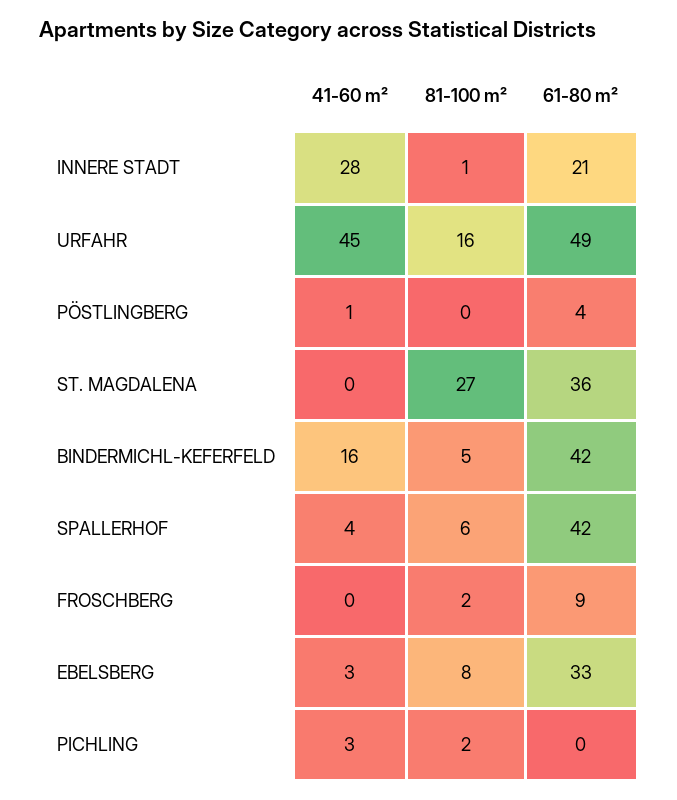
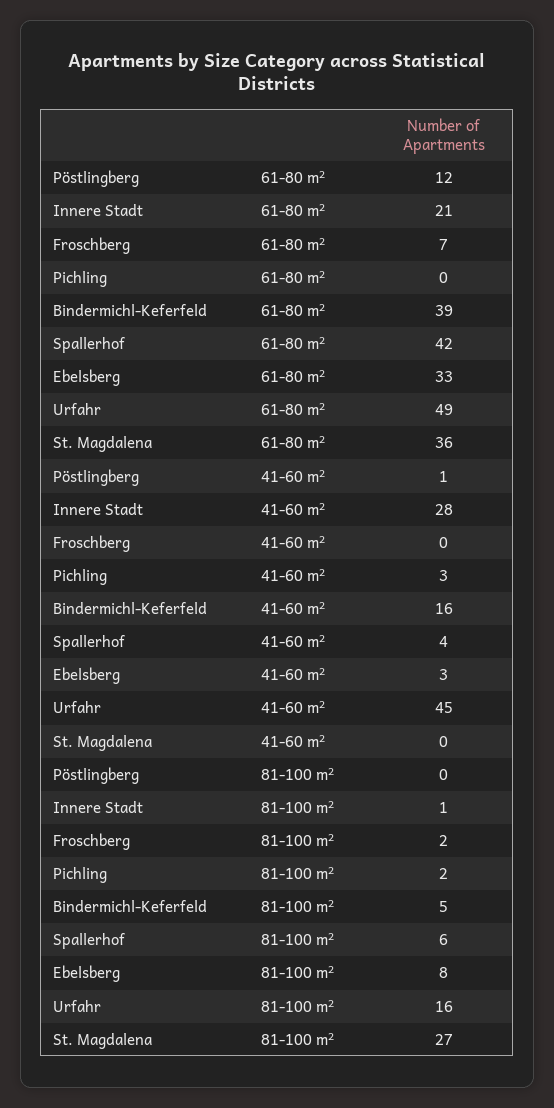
  {
    "41-60 m²": {
      "INNERE STADT": 28,
      "URFAHR": 45,
      "PÖSTLINGBERG": 1,
      "ST. MAGDALENA": 0,
      "BINDERMICHL-KEFERFELD": 16,
      "SPALLERHOF": 4,
      "FROSCHBERG": 0,
      "EBELSBERG": 3,
      "PICHLING": 3
    },
    "81-100 m²": {
      "INNERE STADT": 1,
      "URFAHR": 16,
      "PÖSTLINGBERG": 0,
      "ST. MAGDALENA": 27,
      "BINDERMICHL-KEFERFELD": 5,
      "SPALLERHOF": 6,
      "FROSCHBERG": 2,
      "EBELSBERG": 8,
      "PICHLING": 2
    },
    "61-80 m²": {
      "INNERE STADT": 21,
      "URFAHR": 49,
-     "PÖSTLINGBERG": 4,
+     "PÖSTLINGBERG": 12,
      "ST. MAGDALENA": 36,
-     "BINDERMICHL-KEFERFELD": 42,
+     "BINDERMICHL-KEFERFELD": 39,
      "SPALLERHOF": 42,
-     "FROSCHBERG": 9,
+     "FROSCHBERG": 7,
      "EBELSBERG": 33,
      "PICHLING": 0
    }
  }

